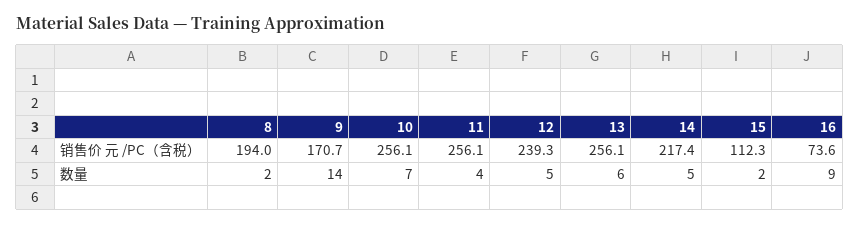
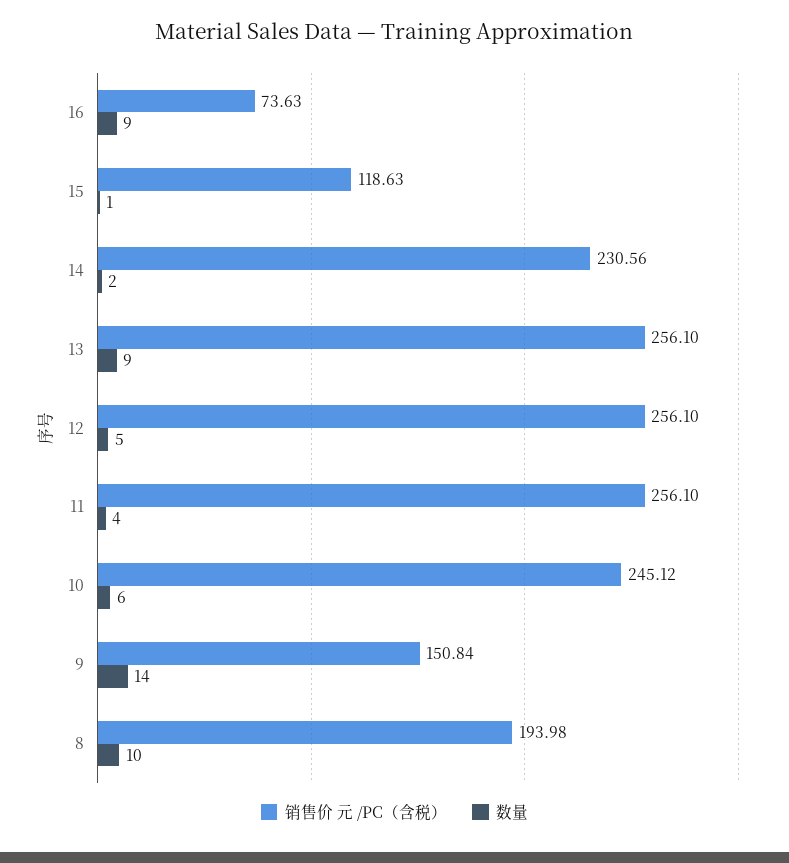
  {
    "销售价 元 /PC（含税）": {
      "8": 193.98,
-     "9": 170.7,
+     "9": 150.84,
-     "10": 256.1,
+     "10": 245.12,
      "11": 256.1,
-     "12": 239.3,
+     "12": 256.1,
      "13": 256.1,
-     "14": 217.4,
+     "14": 230.56,
-     "15": 112.3,
+     "15": 118.63,
      "16": 73.63
    },
    "数量": {
-     "8": 2,
+     "8": 10,
      "9": 14,
-     "10": 7,
+     "10": 6,
      "11": 4,
      "12": 5,
-     "13": 6,
+     "13": 9,
-     "14": 5,
+     "14": 2,
-     "15": 2,
+     "15": 1,
      "16": 9
    }
  }

